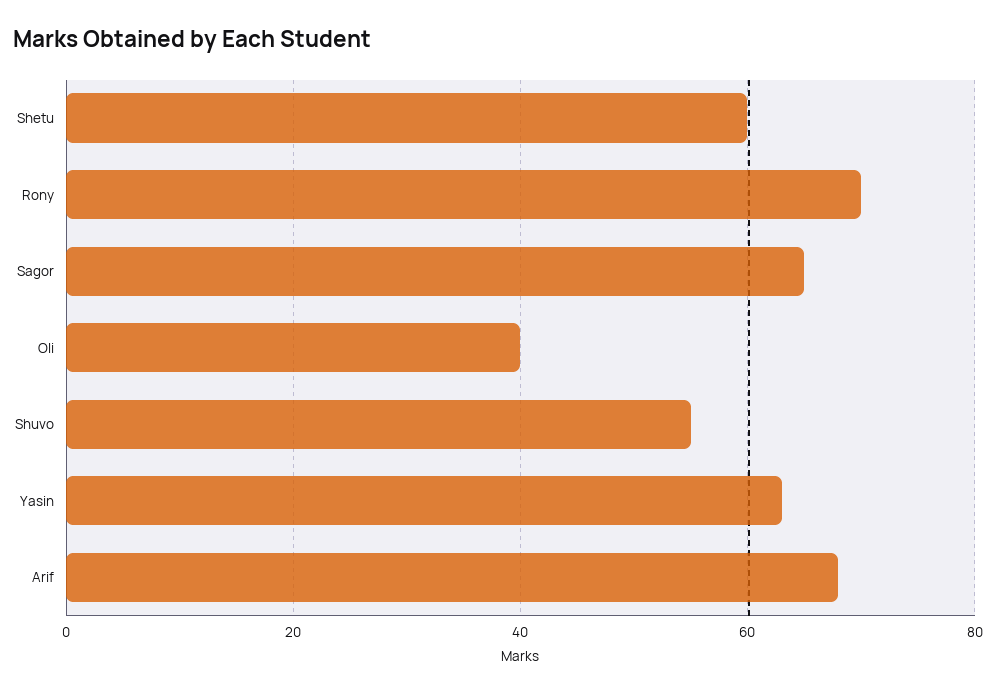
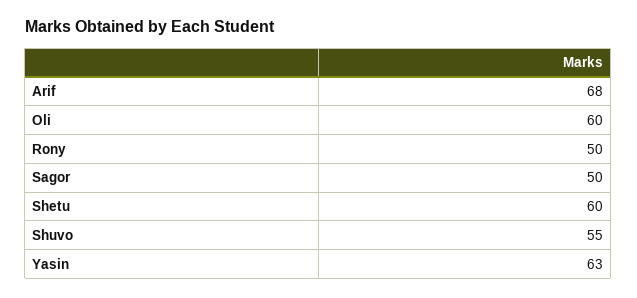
  {
    "Shetu": 60,
-   "Rony": 70,
+   "Rony": 50,
-   "Sagor": 65,
+   "Sagor": 50,
-   "Oli": 40,
+   "Oli": 60,
    "Shuvo": 55,
    "Yasin": 63,
    "Arif": 68
  }

